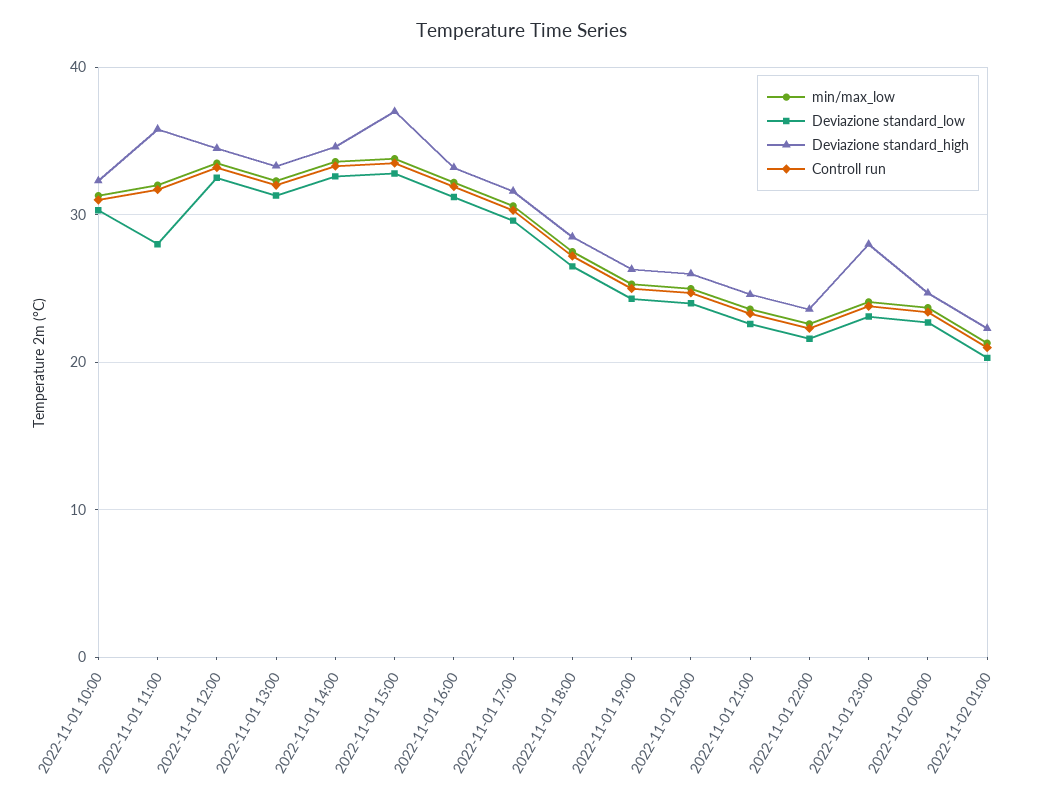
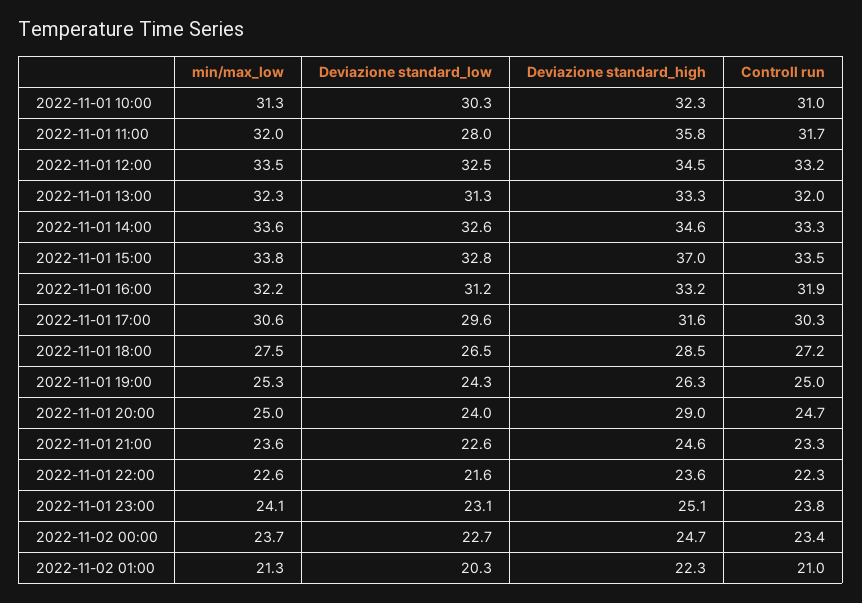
  {
    "min/max_low": {
      "2022-11-01 10:00": 31.3,
      "2022-11-01 11:00": 32,
      "2022-11-01 12:00": 33.5,
      "2022-11-01 13:00": 32.3,
      "2022-11-01 14:00": 33.6,
      "2022-11-01 15:00": 33.8,
      "2022-11-01 16:00": 32.2,
      "2022-11-01 17:00": 30.6,
      "2022-11-01 18:00": 27.5,
      "2022-11-01 19:00": 25.3,
      "2022-11-01 20:00": 25,
      "2022-11-01 21:00": 23.6,
      "2022-11-01 22:00": 22.6,
      "2022-11-01 23:00": 24.1,
      "2022-11-02 00:00": 23.7,
      "2022-11-02 01:00": 21.3
    },
    "Deviazione standard_low": {
      "2022-11-01 10:00": 30.3,
      "2022-11-01 11:00": 28,
      "2022-11-01 12:00": 32.5,
      "2022-11-01 13:00": 31.3,
      "2022-11-01 14:00": 32.6,
      "2022-11-01 15:00": 32.8,
      "2022-11-01 16:00": 31.2,
      "2022-11-01 17:00": 29.6,
      "2022-11-01 18:00": 26.5,
      "2022-11-01 19:00": 24.3,
      "2022-11-01 20:00": 24,
      "2022-11-01 21:00": 22.6,
      "2022-11-01 22:00": 21.6,
      "2022-11-01 23:00": 23.1,
      "2022-11-02 00:00": 22.7,
      "2022-11-02 01:00": 20.3
    },
    "Deviazione standard_high": {
      "2022-11-01 10:00": 32.3,
      "2022-11-01 11:00": 35.8,
      "2022-11-01 12:00": 34.5,
      "2022-11-01 13:00": 33.3,
      "2022-11-01 14:00": 34.6,
      "2022-11-01 15:00": 37,
      "2022-11-01 16:00": 33.2,
      "2022-11-01 17:00": 31.6,
      "2022-11-01 18:00": 28.5,
      "2022-11-01 19:00": 26.3,
-     "2022-11-01 20:00": 26,
+     "2022-11-01 20:00": 29,
      "2022-11-01 21:00": 24.6,
      "2022-11-01 22:00": 23.6,
-     "2022-11-01 23:00": 28,
+     "2022-11-01 23:00": 25.1,
      "2022-11-02 00:00": 24.7,
      "2022-11-02 01:00": 22.3
    },
    "Controll run": {
      "2022-11-01 10:00": 31,
      "2022-11-01 11:00": 31.7,
      "2022-11-01 12:00": 33.2,
      "2022-11-01 13:00": 32,
      "2022-11-01 14:00": 33.3,
      "2022-11-01 15:00": 33.5,
      "2022-11-01 16:00": 31.9,
      "2022-11-01 17:00": 30.3,
      "2022-11-01 18:00": 27.2,
      "2022-11-01 19:00": 25,
      "2022-11-01 20:00": 24.7,
      "2022-11-01 21:00": 23.3,
      "2022-11-01 22:00": 22.3,
      "2022-11-01 23:00": 23.8,
      "2022-11-02 00:00": 23.4,
      "2022-11-02 01:00": 21
    }
  }

